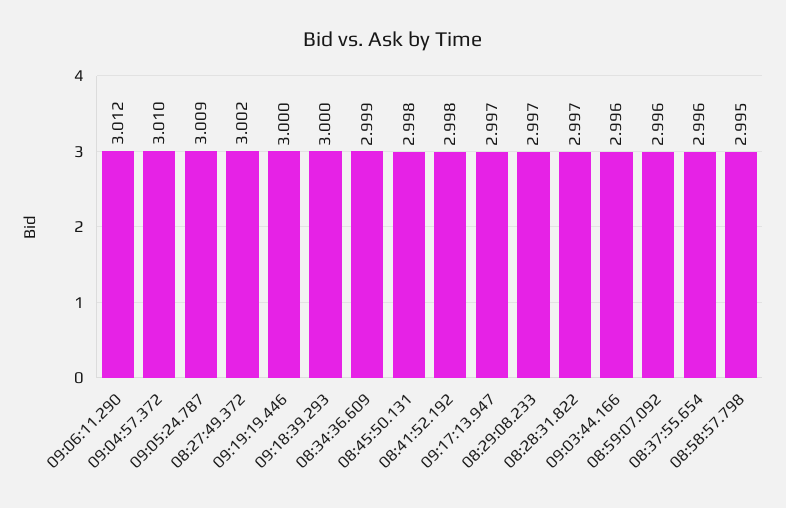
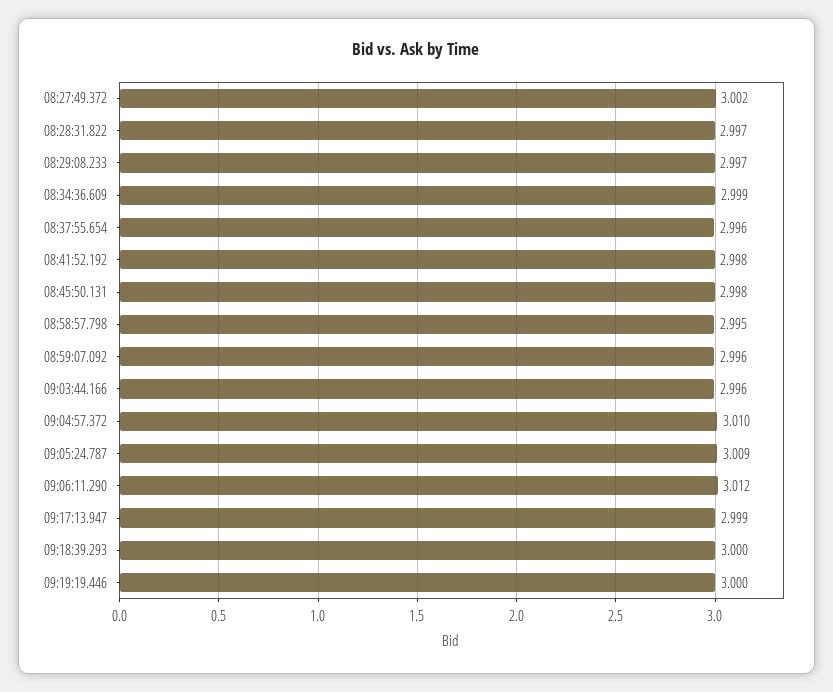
  {
    "09:06:11.290": 3.012,
    "09:04:57.372": 3.01,
    "09:05:24.787": 3.009,
    "08:27:49.372": 3.002,
    "09:19:19.446": 3,
    "09:18:39.293": 3,
    "08:34:36.609": 2.999,
    "08:45:50.131": 2.998,
    "08:41:52.192": 2.998,
-   "09:17:13.947": 2.997,
+   "09:17:13.947": 2.999,
    "08:29:08.233": 2.997,
    "08:28:31.822": 2.997,
    "09:03:44.166": 2.996,
    "08:59:07.092": 2.996,
    "08:37:55.654": 2.996,
    "08:58:57.798": 2.995
  }

